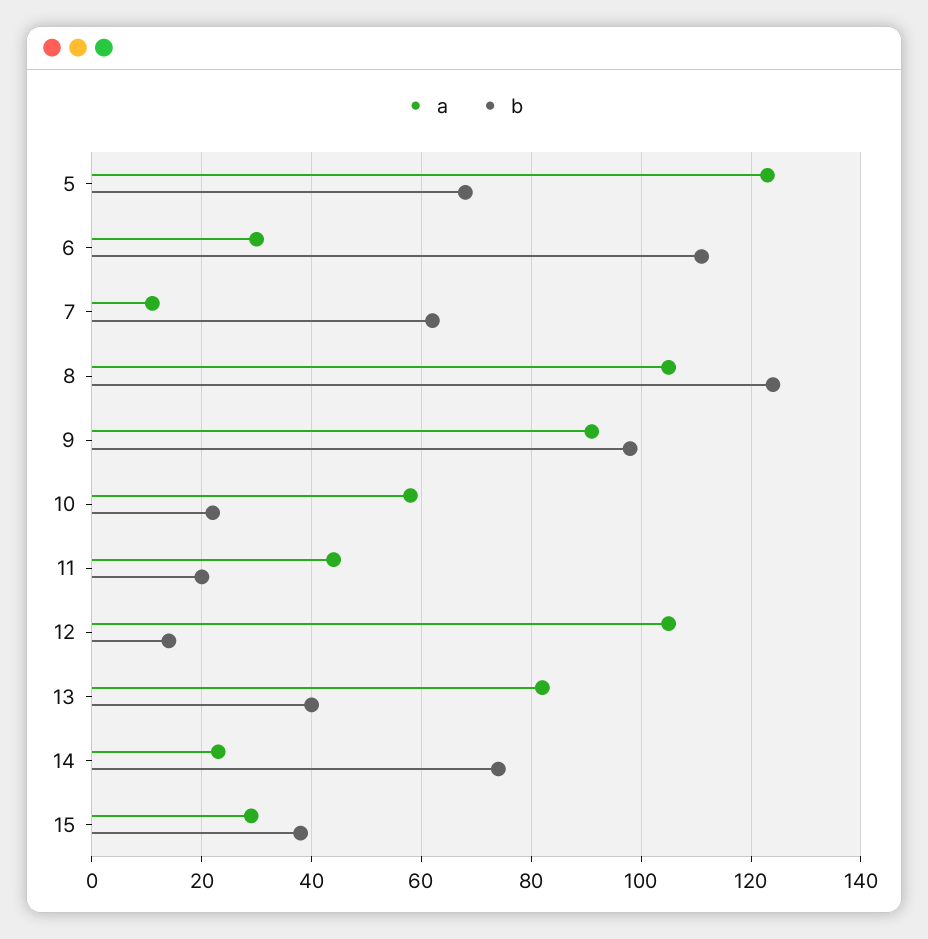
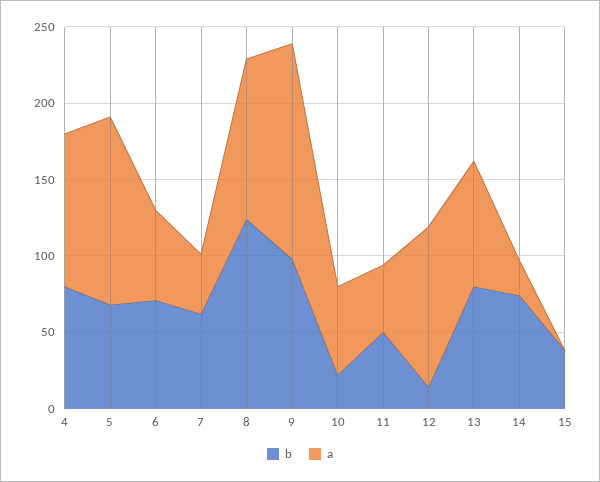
  {
    "a": {
      "5": 125,
-     "6": 30,
+     "6": 60,
-     "7": 10,
+     "7": 40,
      "8": 105,
-     "9": 90,
+     "9": 140,
      "10": 60,
      "11": 45,
      "12": 105,
      "13": 80,
      "14": 25,
-     "15": 30
+     "15": 0,
+     "4": 100
    },
    "b": {
      "5": 70,
-     "6": 110,
+     "6": 70,
      "7": 60,
      "8": 125,
      "9": 100,
      "10": 20,
-     "11": 20,
+     "11": 50,
      "12": 15,
-     "13": 40,
+     "13": 80,
      "14": 75,
-     "15": 40
+     "15": 40,
+     "4": 80
    }
  }

